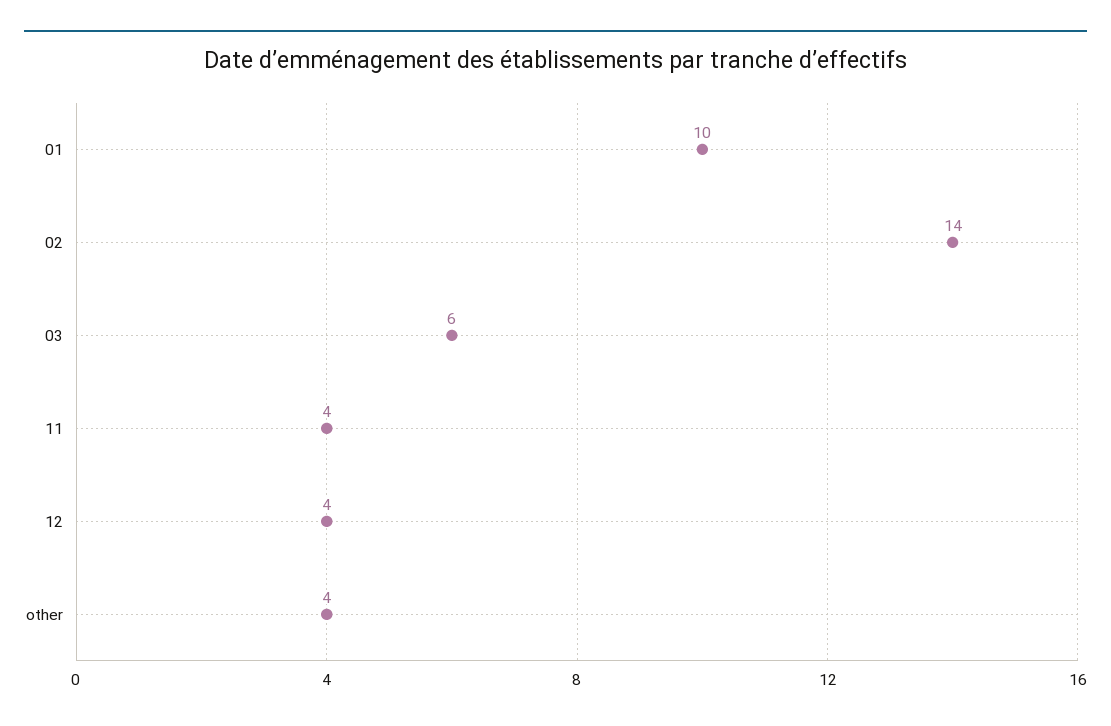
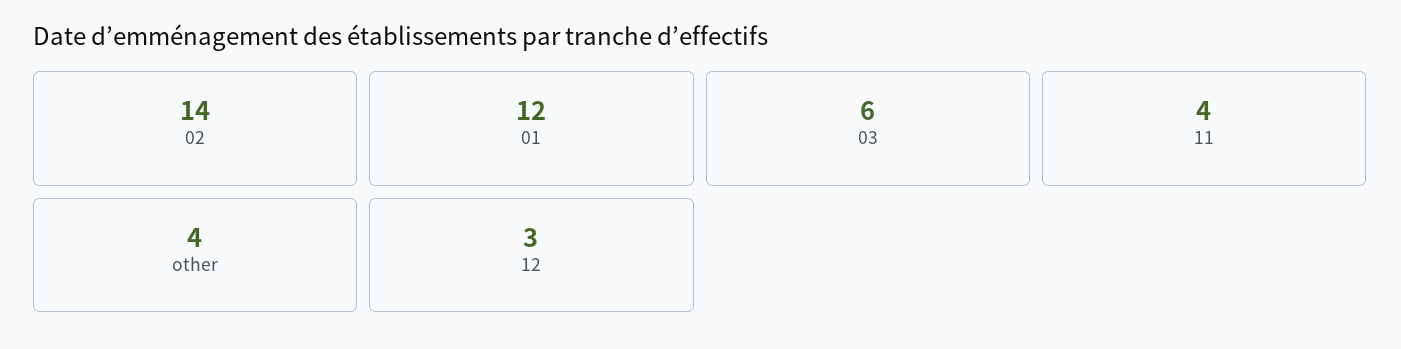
  {
-   "01": 10,
+   "01": 12,
    "02": 14,
    "03": 6,
    "11": 4,
-   "12": 4,
+   "12": 3,
    "other": 4
  }

